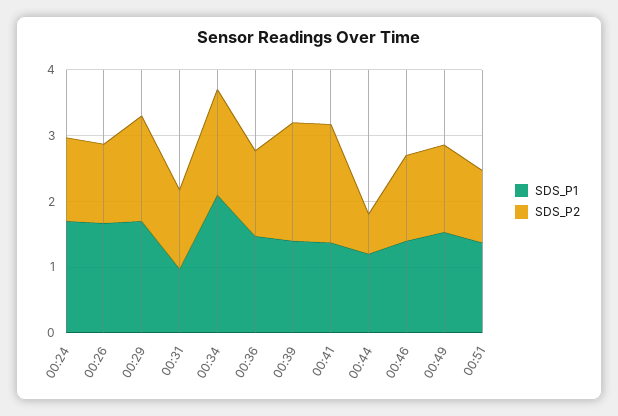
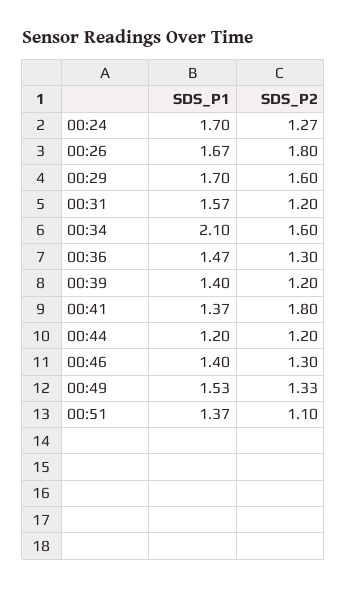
  {
    "SDS_P1": {
      "00:24": 1.7,
      "00:26": 1.67,
      "00:29": 1.7,
-     "00:31": 1,
+     "00:31": 1.57,
      "00:34": 2.1,
      "00:36": 1.47,
      "00:39": 1.4,
      "00:41": 1.37,
      "00:44": 1.2,
      "00:46": 1.4,
      "00:49": 1.53,
      "00:51": 1.37
    },
    "SDS_P2": {
      "00:24": 1.27,
-     "00:26": 1.2,
+     "00:26": 1.8,
      "00:29": 1.6,
      "00:31": 1.2,
      "00:34": 1.6,
      "00:36": 1.3,
-     "00:39": 1.8,
+     "00:39": 1.2,
      "00:41": 1.8,
-     "00:44": 0.6,
+     "00:44": 1.2,
      "00:46": 1.3,
      "00:49": 1.33,
      "00:51": 1.1
    }
  }

